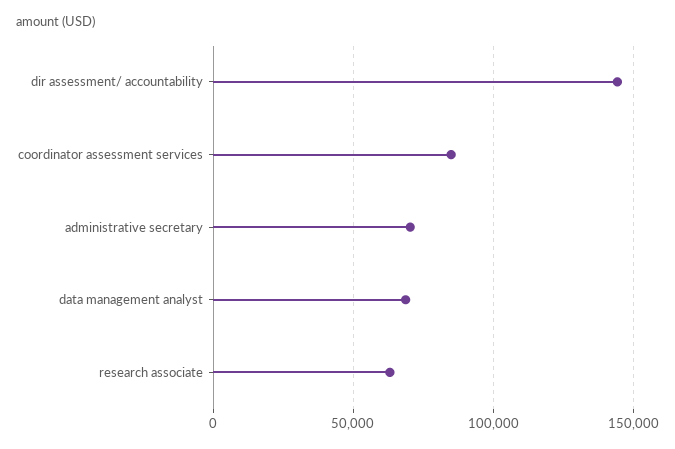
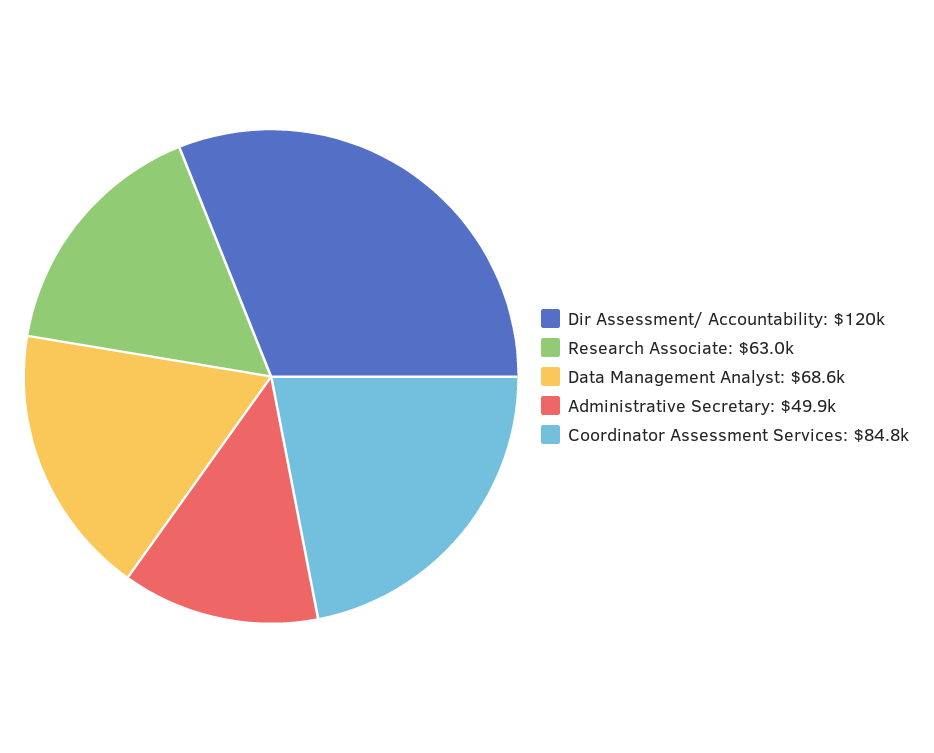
  {
-   "dir assessment/ accountability": 145000,
+   "dir assessment/ accountability": 120000,
    "coordinator assessment services": 84800,
-   "administrative secretary": 70000,
+   "administrative secretary": 49900,
    "data management analyst": 68600,
    "research associate": 63000
  }

